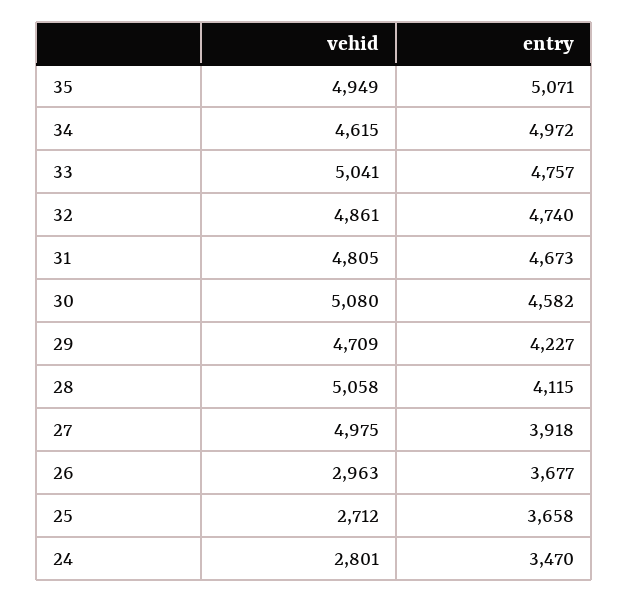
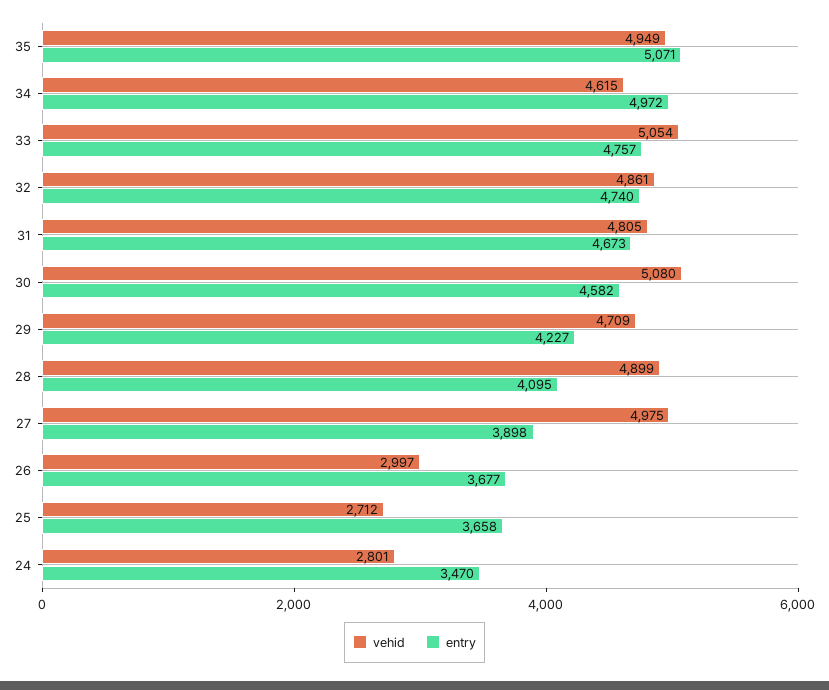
  {
    "vehid": {
      "35": 4949,
      "34": 4615,
-     "33": 5041,
+     "33": 5054,
      "32": 4861,
      "31": 4805,
      "30": 5080,
      "29": 4709,
-     "28": 5058,
+     "28": 4899,
      "27": 4975,
-     "26": 2963,
+     "26": 2997,
      "25": 2712,
      "24": 2801
    },
    "entry": {
      "35": 5071,
      "34": 4972,
      "33": 4757,
      "32": 4740,
      "31": 4673,
      "30": 4582,
      "29": 4227,
-     "28": 4115,
+     "28": 4095,
-     "27": 3918,
+     "27": 3898,
      "26": 3677,
      "25": 3658,
      "24": 3470
    }
  }

